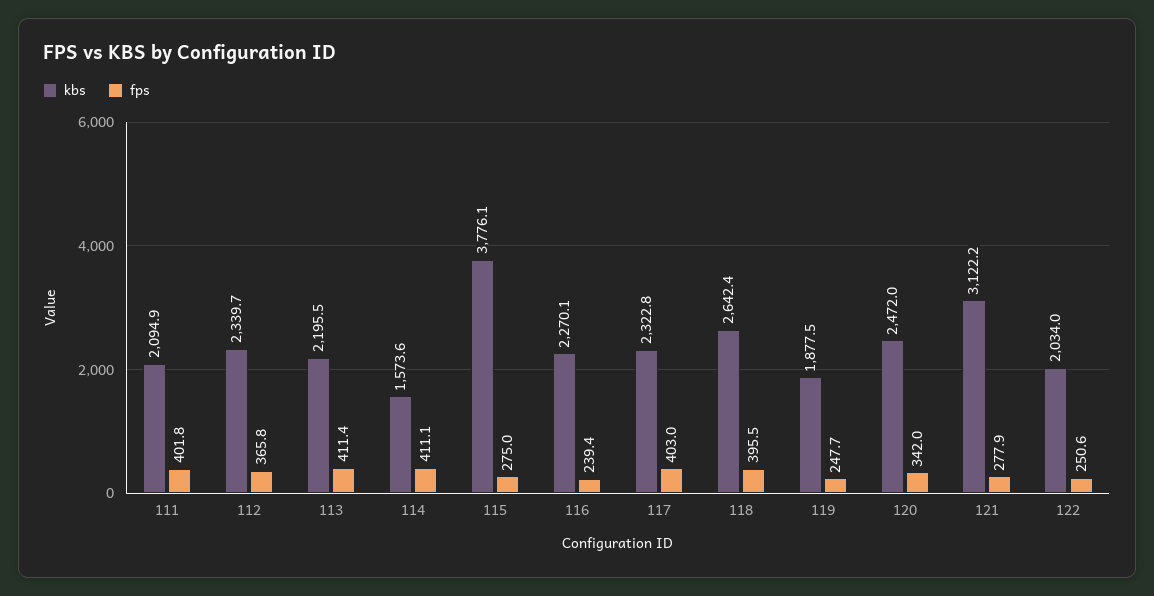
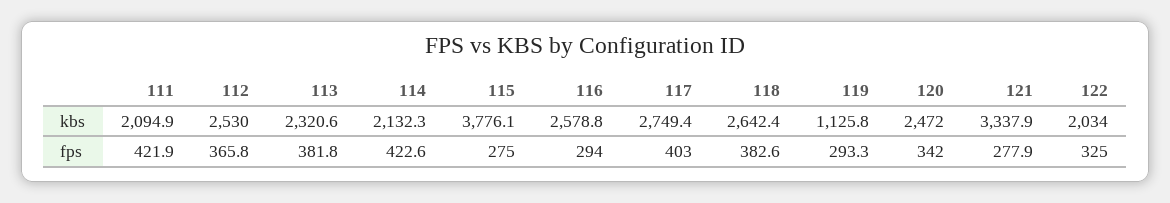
  {
    "kbs": {
      "111": 2094.9,
-     "112": 2339.7,
+     "112": 2530,
-     "113": 2195.5,
+     "113": 2320.6,
-     "114": 1573.6,
+     "114": 2132.3,
      "115": 3776.1,
-     "116": 2270.1,
+     "116": 2578.8,
-     "117": 2322.8,
+     "117": 2749.4,
      "118": 2642.4,
-     "119": 1877.5,
+     "119": 1125.8,
      "120": 2472,
-     "121": 3122.2,
+     "121": 3337.9,
      "122": 2034
    },
    "fps": {
-     "111": 401.8,
+     "111": 421.9,
      "112": 365.8,
-     "113": 411.4,
+     "113": 381.8,
-     "114": 411.1,
+     "114": 422.6,
      "115": 275,
-     "116": 239.4,
+     "116": 294,
      "117": 403,
-     "118": 395.5,
+     "118": 382.6,
-     "119": 247.7,
+     "119": 293.3,
      "120": 342,
      "121": 277.9,
-     "122": 250.6
+     "122": 325
    }
  }

